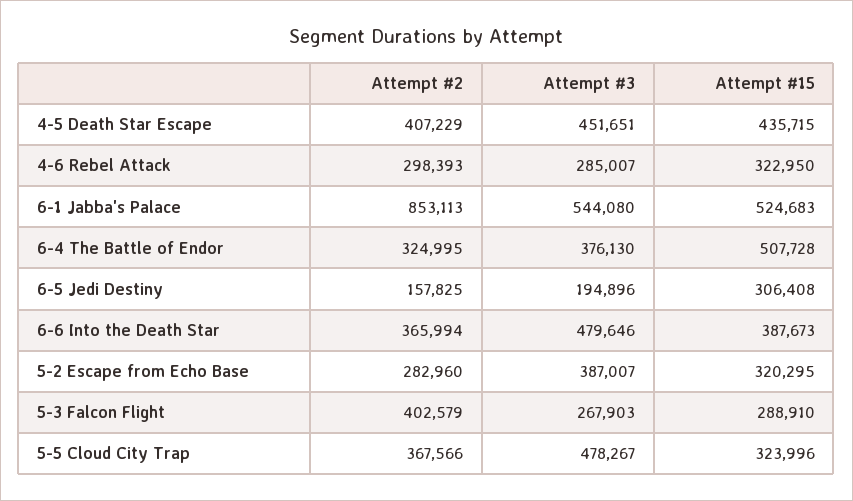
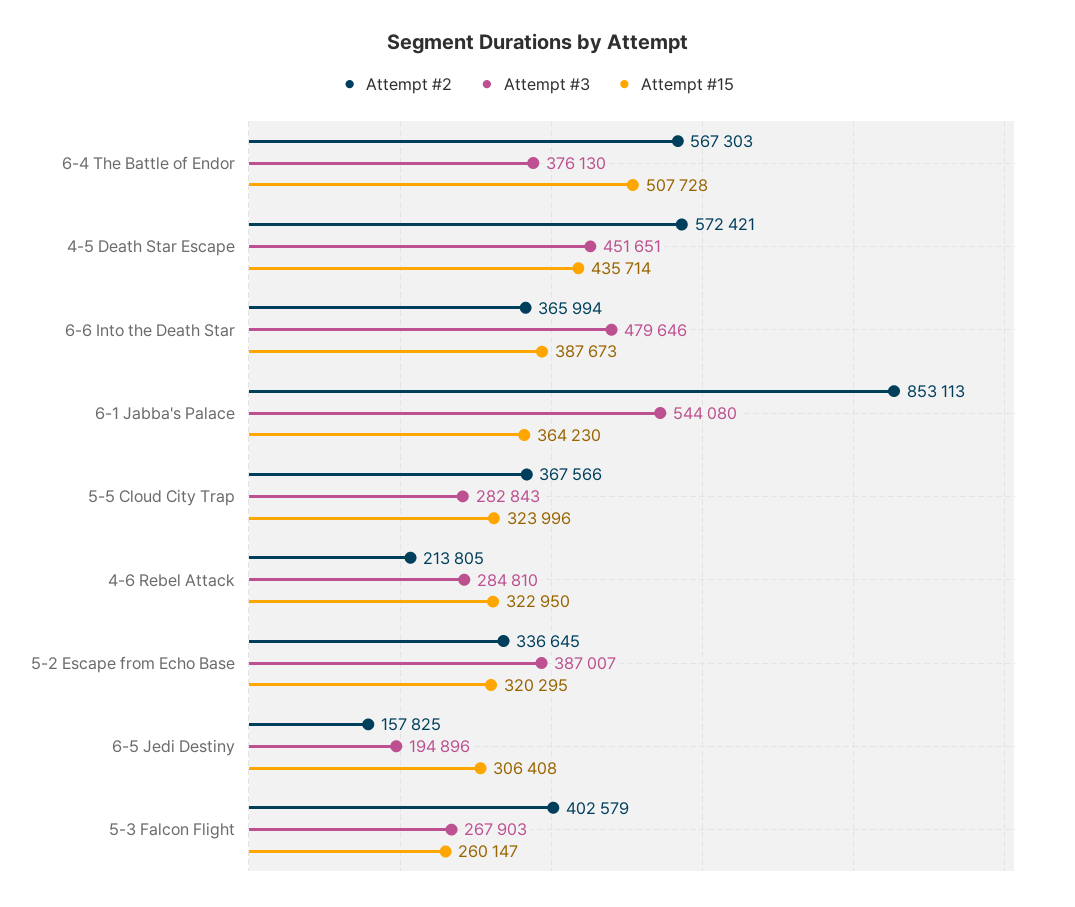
  {
    "Attempt #2": {
-     "4-5 Death Star Escape": 407229,
+     "4-5 Death Star Escape": 572421,
-     "4-6 Rebel Attack": 298393,
+     "4-6 Rebel Attack": 213805,
      "6-1 Jabba's Palace": 853113,
-     "6-4 The Battle of Endor": 324995,
+     "6-4 The Battle of Endor": 567303,
      "6-5 Jedi Destiny": 157825,
      "6-6 Into the Death Star": 365994,
-     "5-2 Escape from Echo Base": 282960,
+     "5-2 Escape from Echo Base": 336645,
      "5-3 Falcon Flight": 402579,
      "5-5 Cloud City Trap": 367566
    },
    "Attempt #3": {
      "4-5 Death Star Escape": 451651,
-     "4-6 Rebel Attack": 285007,
+     "4-6 Rebel Attack": 284810,
      "6-1 Jabba's Palace": 544080,
      "6-4 The Battle of Endor": 376130,
      "6-5 Jedi Destiny": 194896,
      "6-6 Into the Death Star": 479646,
      "5-2 Escape from Echo Base": 387007,
      "5-3 Falcon Flight": 267903,
-     "5-5 Cloud City Trap": 478267
+     "5-5 Cloud City Trap": 282843
    },
    "Attempt #15": {
-     "4-5 Death Star Escape": 435715,
+     "4-5 Death Star Escape": 435714,
      "4-6 Rebel Attack": 322950,
-     "6-1 Jabba's Palace": 524683,
+     "6-1 Jabba's Palace": 364230,
      "6-4 The Battle of Endor": 507728,
      "6-5 Jedi Destiny": 306408,
      "6-6 Into the Death Star": 387673,
      "5-2 Escape from Echo Base": 320295,
-     "5-3 Falcon Flight": 288910,
+     "5-3 Falcon Flight": 260147,
      "5-5 Cloud City Trap": 323996
    }
  }

